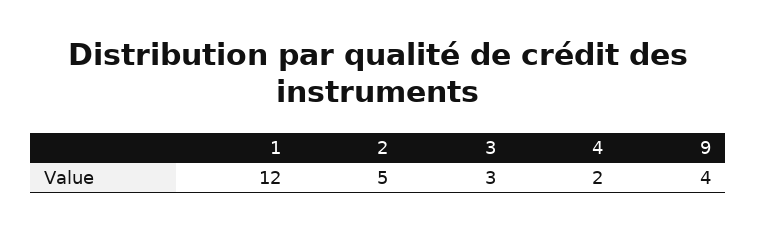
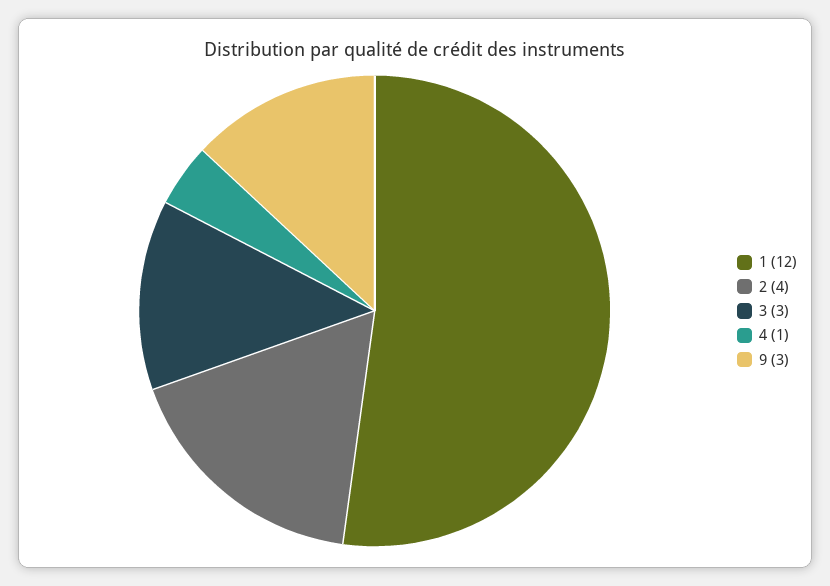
  {
    "1": 12,
-   "2": 5,
+   "2": 4,
    "3": 3,
-   "4": 2,
+   "4": 1,
-   "9": 4
+   "9": 3
  }

